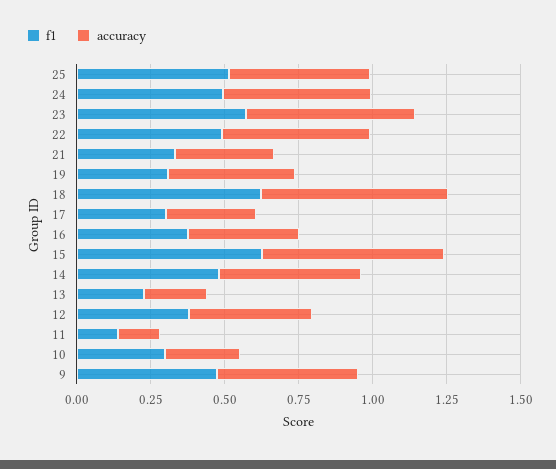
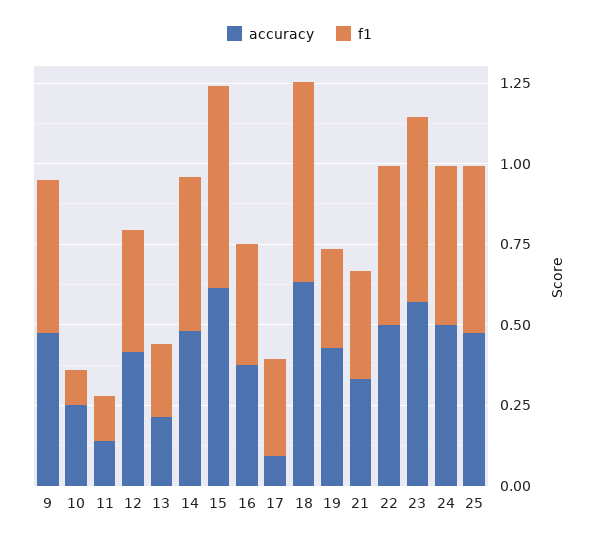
  {
    "f1": {
      "25": 0.5,
      "24": 0.5,
      "23": 0.55,
      "22": 0.5,
      "21": 0.35,
      "19": 0.3,
      "18": 0.6,
      "17": 0.3,
      "16": 0.4,
      "15": 0.65,
      "14": 0.5,
      "13": 0.25,
      "12": 0.4,
      "11": 0.15,
-     "10": 0.3,
+     "10": 0.1,
      "9": 0.45
    },
    "accuracy": {
      "25": 0.5,
      "24": 0.5,
      "23": 0.55,
      "22": 0.5,
      "21": 0.35,
      "19": 0.45,
      "18": 0.65,
-     "17": 0.3,
+     "17": 0.1,
      "16": 0.4,
      "15": 0.6,
      "14": 0.5,
      "13": 0.2,
      "12": 0.4,
      "11": 0.15,
      "10": 0.25,
      "9": 0.5
    }
  }

